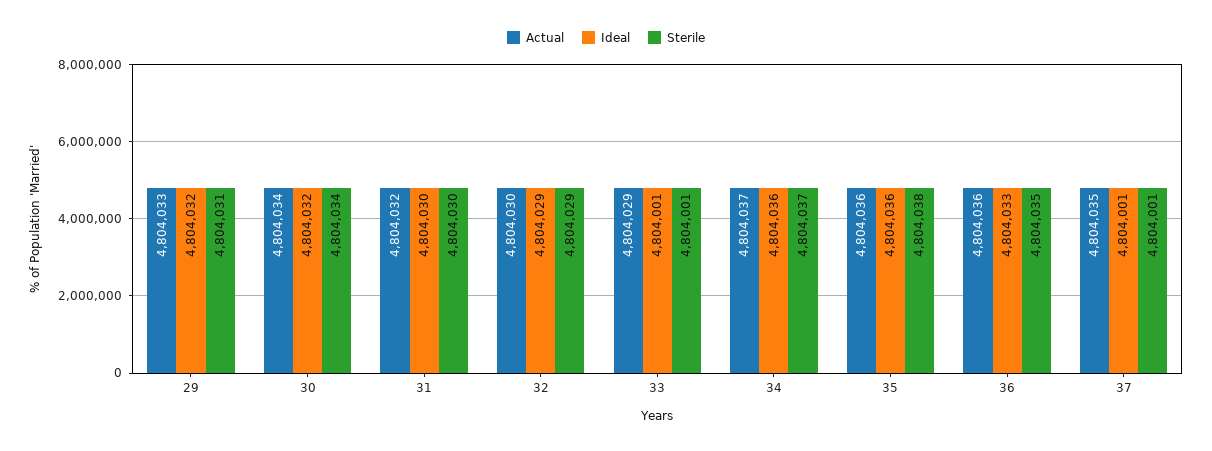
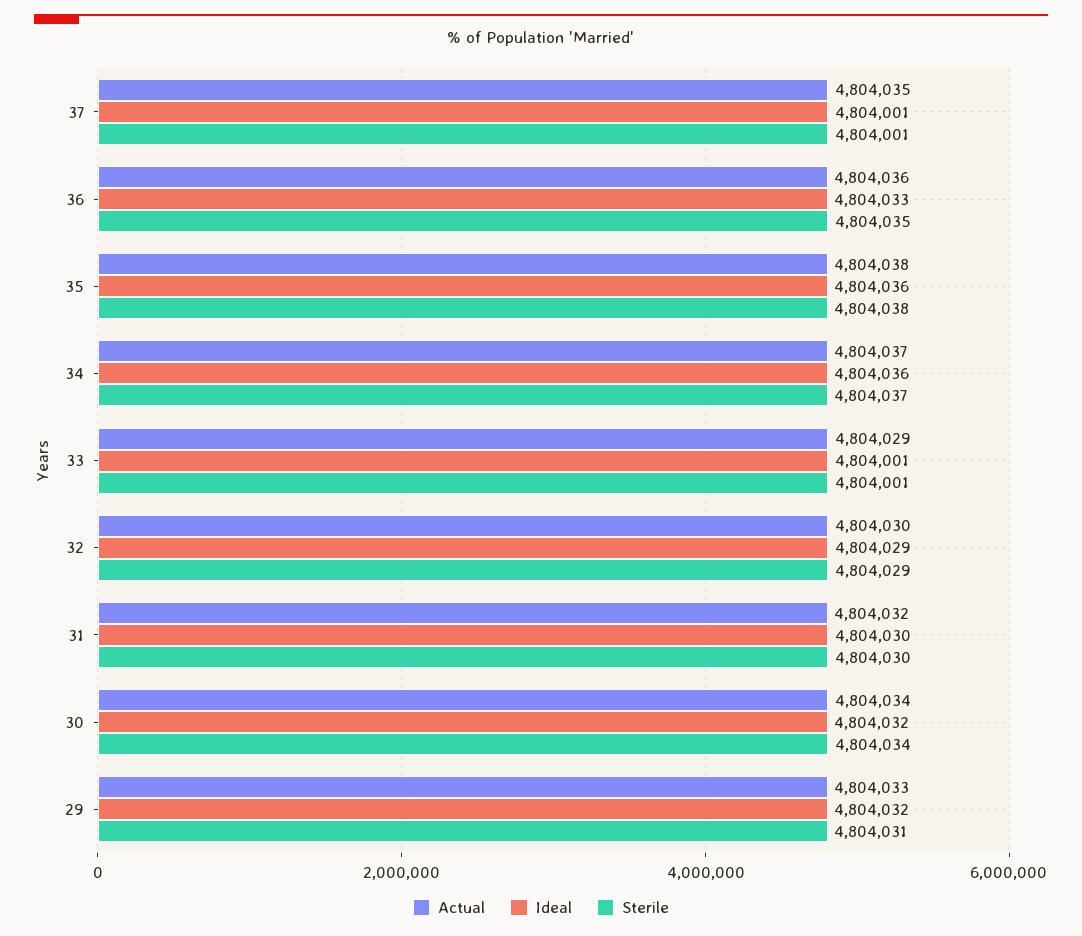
  {
    "Actual": {
      "29": 4804033,
      "30": 4804034,
      "31": 4804032,
      "32": 4804030,
      "33": 4804029,
      "34": 4804037,
-     "35": 4804036,
+     "35": 4804038,
      "36": 4804036,
      "37": 4804035
    },
    "Ideal": {
      "29": 4804032,
      "30": 4804032,
      "31": 4804030,
      "32": 4804029,
      "33": 4804001,
      "34": 4804036,
      "35": 4804036,
      "36": 4804033,
      "37": 4804001
    },
    "Sterile": {
      "29": 4804031,
      "30": 4804034,
      "31": 4804030,
      "32": 4804029,
      "33": 4804001,
      "34": 4804037,
      "35": 4804038,
      "36": 4804035,
      "37": 4804001
    }
  }

